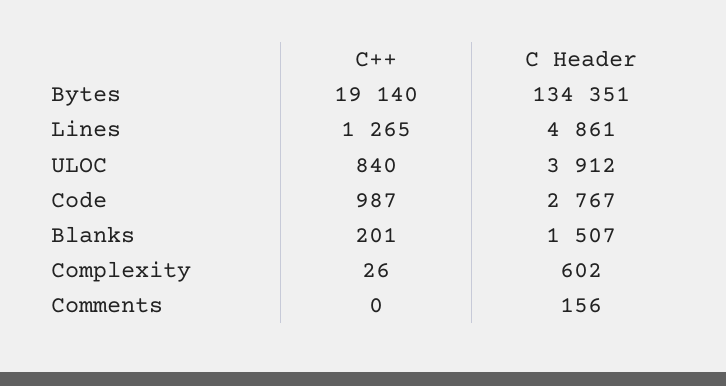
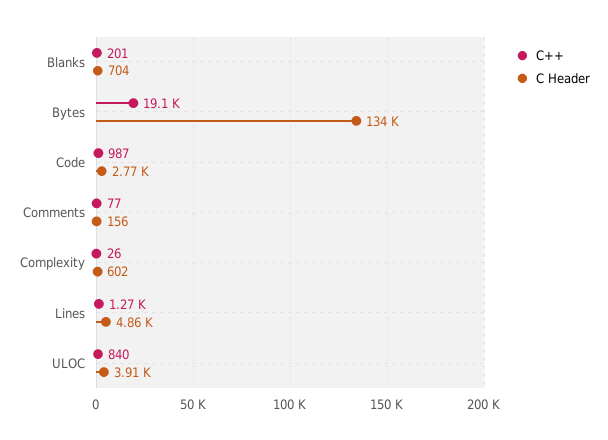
  {
    "C++": {
      "Bytes": 19140,
      "Lines": 1265,
      "ULOC": 840,
      "Code": 987,
      "Blanks": 201,
      "Complexity": 26,
-     "Comments": 0
+     "Comments": 77
    },
    "C Header": {
      "Bytes": 134351,
      "Lines": 4861,
      "ULOC": 3912,
      "Code": 2767,
-     "Blanks": 1507,
+     "Blanks": 704,
      "Complexity": 602,
      "Comments": 156
    }
  }

